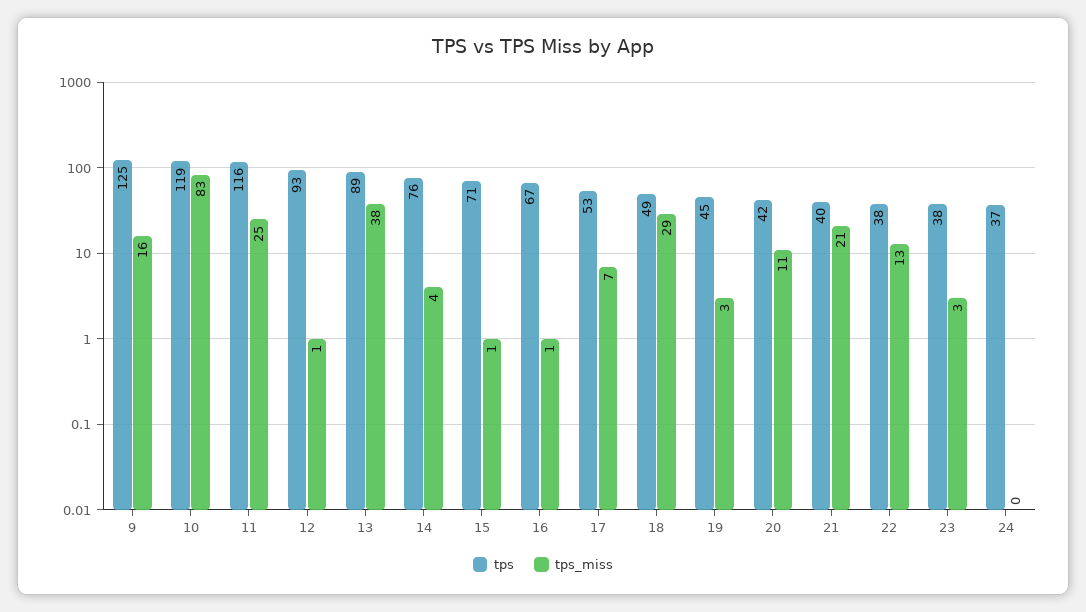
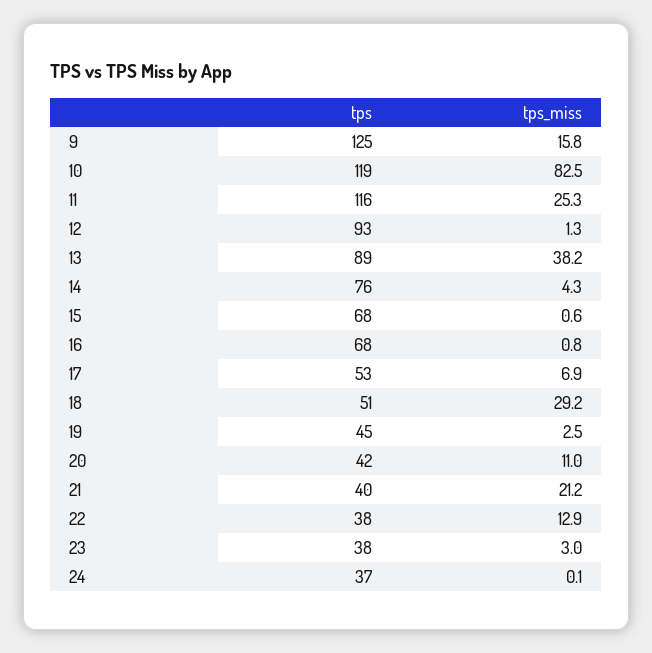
  {
    "tps": {
      "9": 125,
      "10": 119,
      "11": 116,
      "12": 93,
      "13": 89,
      "14": 76,
-     "15": 71,
+     "15": 68,
-     "16": 67,
+     "16": 68,
      "17": 53,
-     "18": 49,
+     "18": 51,
      "19": 45,
      "20": 42,
      "21": 40,
      "22": 38,
      "23": 38,
      "24": 37
    },
    "tps_miss": {
      "9": 15.8,
      "10": 82.5,
      "11": 25.3,
      "12": 1.3,
      "13": 38.2,
      "14": 4.3,
      "15": 0.6,
      "16": 0.8,
      "17": 6.9,
      "18": 29.2,
      "19": 2.5,
      "20": 11,
      "21": 21.2,
      "22": 12.9,
      "23": 3,
      "24": 0.1
    }
  }

